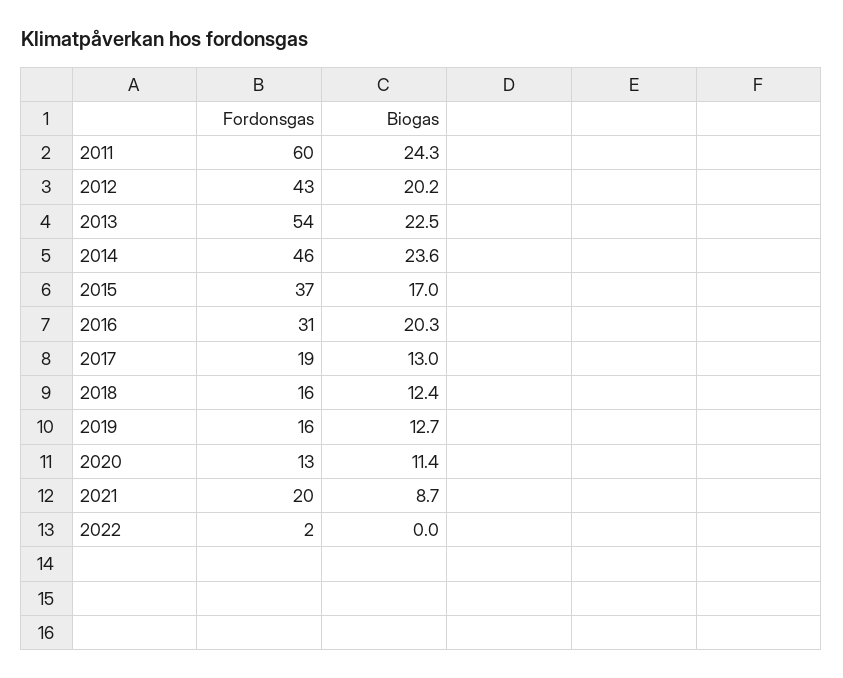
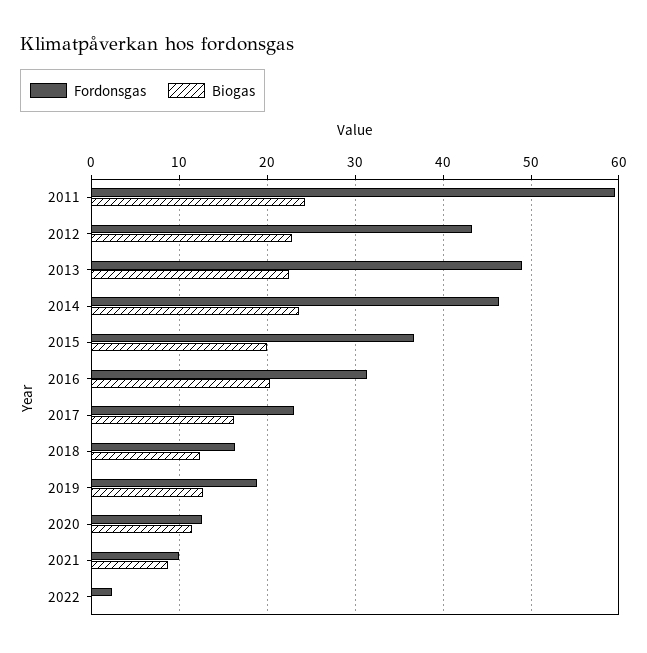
  {
    "Fordonsgas": {
      "2011": 60,
      "2012": 43,
-     "2013": 54,
+     "2013": 49,
      "2014": 46,
      "2015": 37,
      "2016": 31,
-     "2017": 19,
+     "2017": 23,
      "2018": 16,
-     "2019": 16,
+     "2019": 19,
      "2020": 13,
-     "2021": 20,
+     "2021": 10,
      "2022": 2
    },
    "Biogas": {
      "2011": 24.3,
-     "2012": 20.2,
+     "2012": 23,
      "2013": 22.5,
      "2014": 23.6,
-     "2015": 17,
+     "2015": 20,
      "2016": 20.3,
-     "2017": 13,
+     "2017": 16,
      "2018": 12.4,
      "2019": 12.7,
      "2020": 11.4,
      "2021": 8.7,
      "2022": 0
    }
  }

